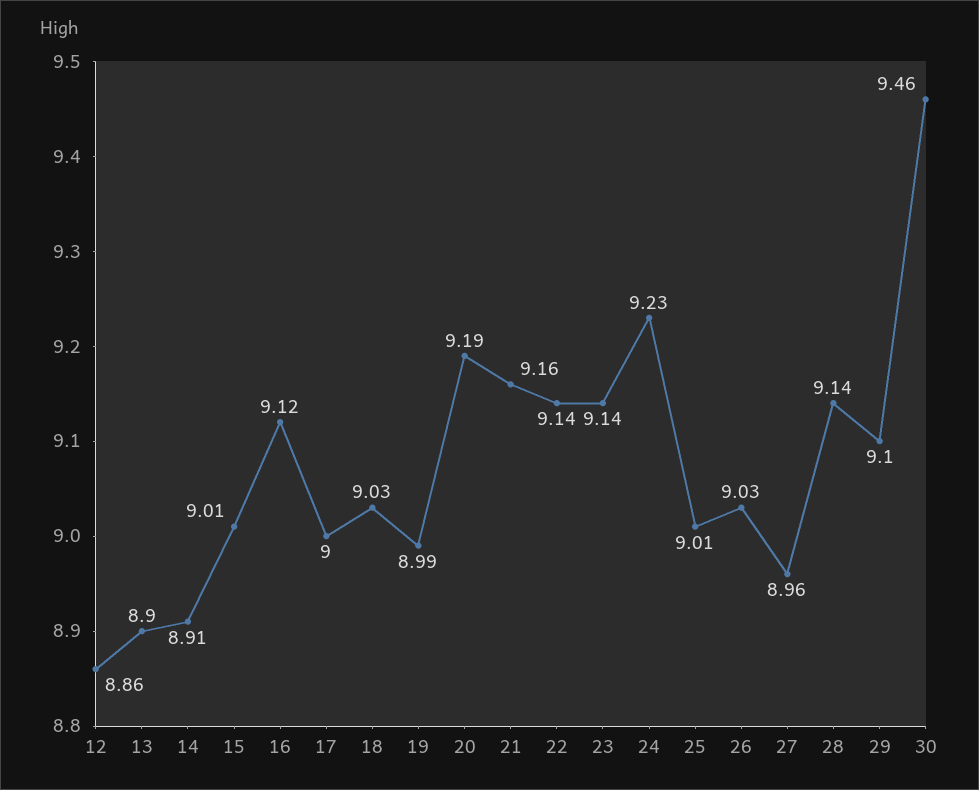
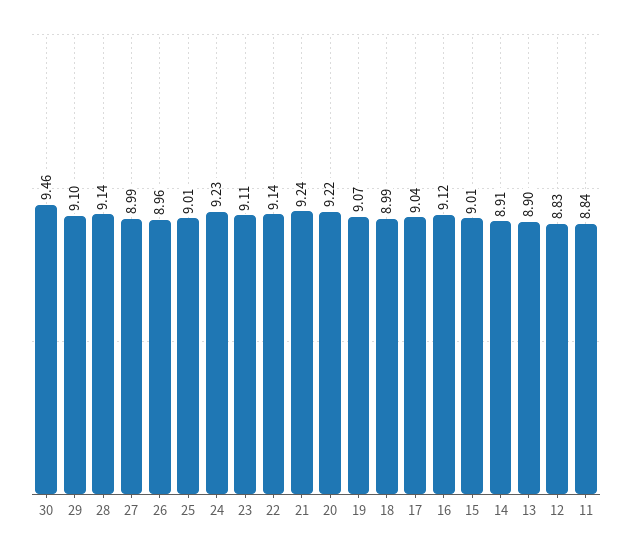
  {
-   "12": 8.86,
+   "12": 8.83,
    "13": 8.9,
    "14": 8.91,
    "15": 9.01,
    "16": 9.12,
-   "17": 9,
+   "17": 9.04,
-   "18": 9.03,
+   "18": 8.99,
-   "19": 8.99,
+   "19": 9.07,
-   "20": 9.19,
+   "20": 9.22,
-   "21": 9.16,
+   "21": 9.24,
    "22": 9.14,
-   "23": 9.14,
+   "23": 9.11,
    "24": 9.23,
    "25": 9.01,
-   "26": 9.03,
+   "26": 8.96,
-   "27": 8.96,
+   "27": 8.99,
    "28": 9.14,
    "29": 9.1,
-   "30": 9.46
+   "30": 9.46,
+   "11": 8.84
  }

